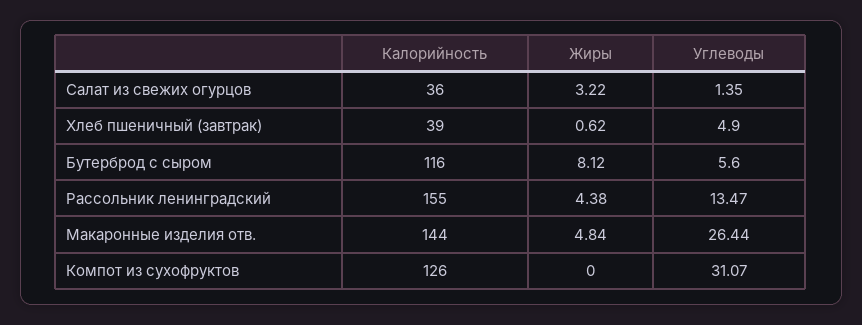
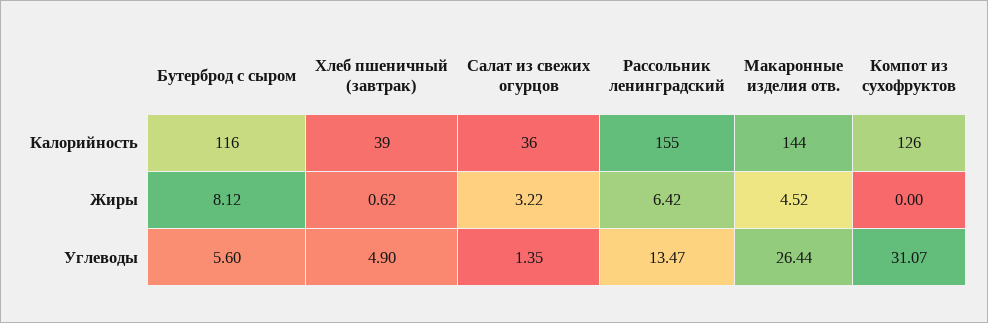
  {
    "Калорийность": {
      "Салат из свежих огурцов": 36,
      "Хлеб пшеничный (завтрак)": 39,
      "Бутерброд с сыром": 116,
      "Рассольник ленинградский": 155,
      "Макаронные изделия отв.": 144,
      "Компот из сухофруктов": 126
    },
    "Жиры": {
      "Салат из свежих огурцов": 3.22,
      "Хлеб пшеничный (завтрак)": 0.62,
      "Бутерброд с сыром": 8.12,
-     "Рассольник ленинградский": 4.38,
+     "Рассольник ленинградский": 6.42,
-     "Макаронные изделия отв.": 4.84,
+     "Макаронные изделия отв.": 4.52,
      "Компот из сухофруктов": 0
    },
    "Углеводы": {
      "Салат из свежих огурцов": 1.35,
      "Хлеб пшеничный (завтрак)": 4.9,
      "Бутерброд с сыром": 5.6,
      "Рассольник ленинградский": 13.47,
      "Макаронные изделия отв.": 26.44,
      "Компот из сухофруктов": 31.07
    }
  }

